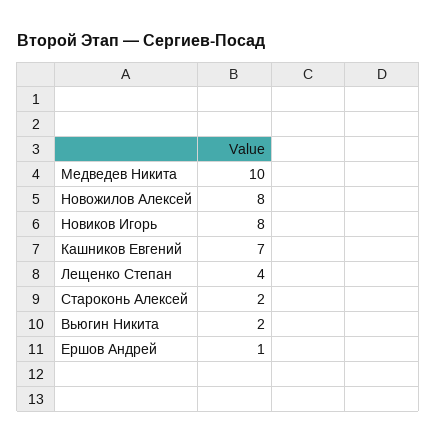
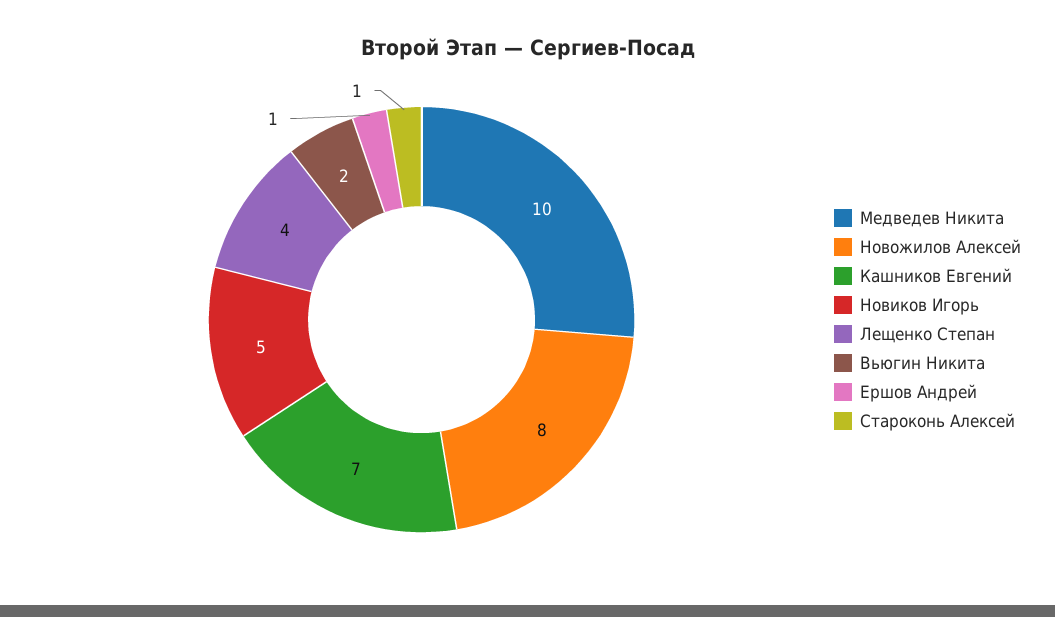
  {
    "Медведев Никита": 10,
    "Новожилов Алексей": 8,
-   "Новиков Игорь": 8,
+   "Новиков Игорь": 5,
    "Кашников Евгений": 7,
    "Лещенко Степан": 4,
-   "Староконь Алексей": 2,
+   "Староконь Алексей": 1,
    "Вьюгин Никита": 2,
    "Ершов Андрей": 1
  }

